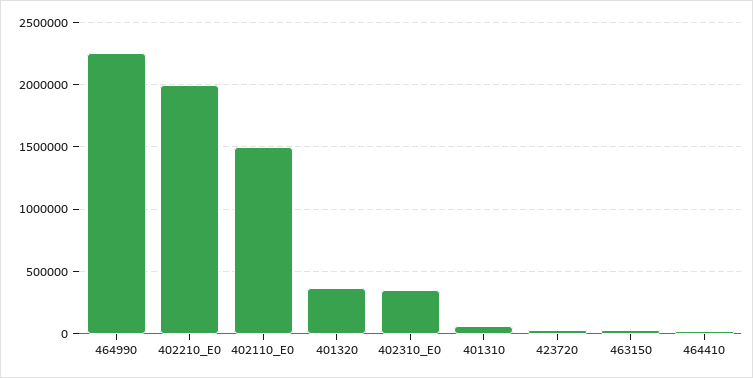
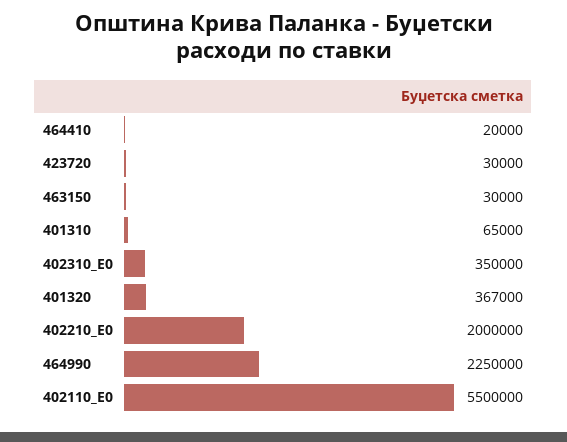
  {
    "464990": 2250000,
    "402210_E0": 2000000,
-   "402110_E0": 1500000,
+   "402110_E0": 5500000,
    "401320": 367000,
    "402310_E0": 350000,
    "401310": 65000,
    "423720": 30000,
    "463150": 30000,
    "464410": 20000
  }

